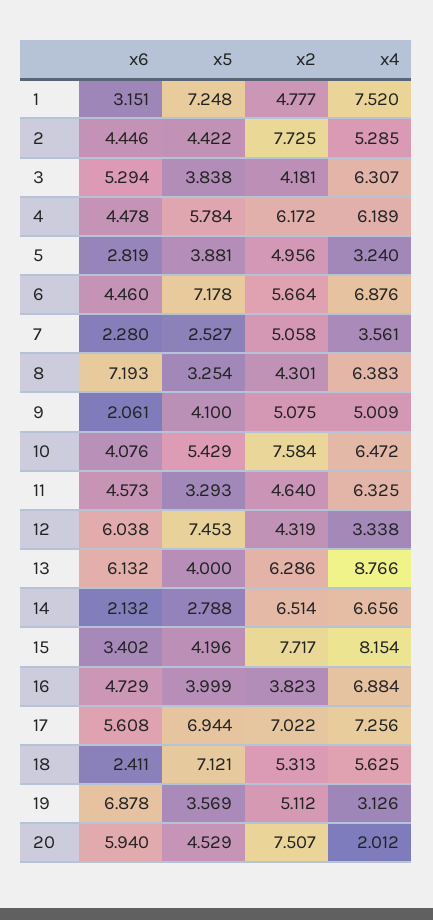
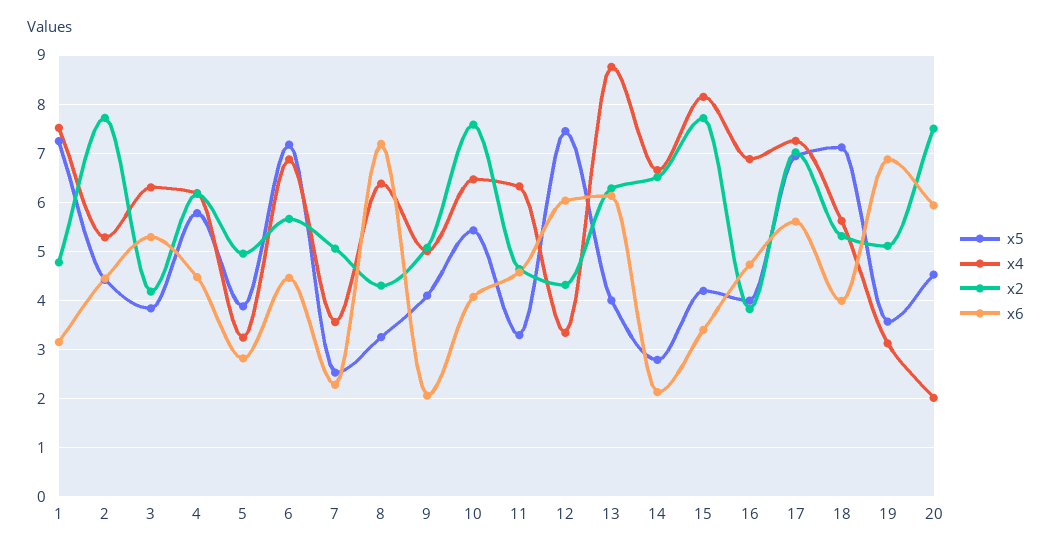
  {
    "x6": {
      "1": 3.151,
      "2": 4.446,
      "3": 5.294,
      "4": 4.478,
      "5": 2.819,
      "6": 4.46,
      "7": 2.28,
      "8": 7.193,
      "9": 2.061,
      "10": 4.076,
      "11": 4.573,
      "12": 6.038,
      "13": 6.132,
      "14": 2.132,
      "15": 3.402,
      "16": 4.729,
      "17": 5.608,
-     "18": 2.411,
+     "18": 4,
      "19": 6.878,
      "20": 5.94
    },
    "x5": {
      "1": 7.248,
      "2": 4.422,
      "3": 3.838,
      "4": 5.784,
      "5": 3.881,
      "6": 7.178,
      "7": 2.527,
      "8": 3.254,
      "9": 4.1,
      "10": 5.429,
      "11": 3.293,
      "12": 7.453,
      "13": 4,
      "14": 2.788,
      "15": 4.196,
      "16": 3.999,
      "17": 6.944,
      "18": 7.121,
      "19": 3.569,
      "20": 4.529
    },
    "x2": {
      "1": 4.777,
      "2": 7.725,
      "3": 4.181,
      "4": 6.172,
      "5": 4.956,
      "6": 5.664,
      "7": 5.058,
      "8": 4.301,
      "9": 5.075,
      "10": 7.584,
      "11": 4.64,
      "12": 4.319,
      "13": 6.286,
      "14": 6.514,
      "15": 7.717,
      "16": 3.823,
      "17": 7.022,
      "18": 5.313,
      "19": 5.112,
      "20": 7.507
    },
    "x4": {
      "1": 7.52,
      "2": 5.285,
      "3": 6.307,
      "4": 6.189,
      "5": 3.24,
      "6": 6.876,
      "7": 3.561,
      "8": 6.383,
      "9": 5.009,
      "10": 6.472,
      "11": 6.325,
      "12": 3.338,
      "13": 8.766,
      "14": 6.656,
      "15": 8.154,
      "16": 6.884,
      "17": 7.256,
      "18": 5.625,
      "19": 3.126,
      "20": 2.012
    }
  }

